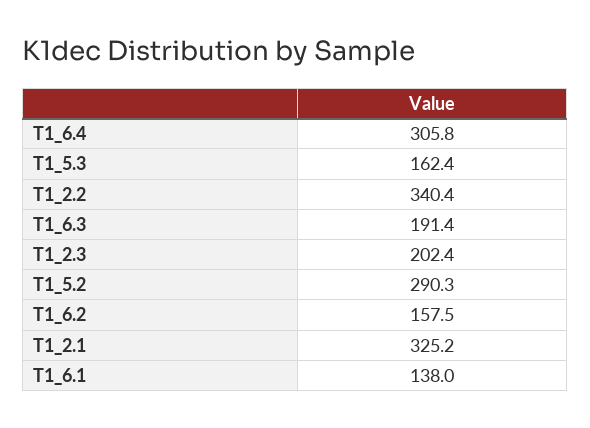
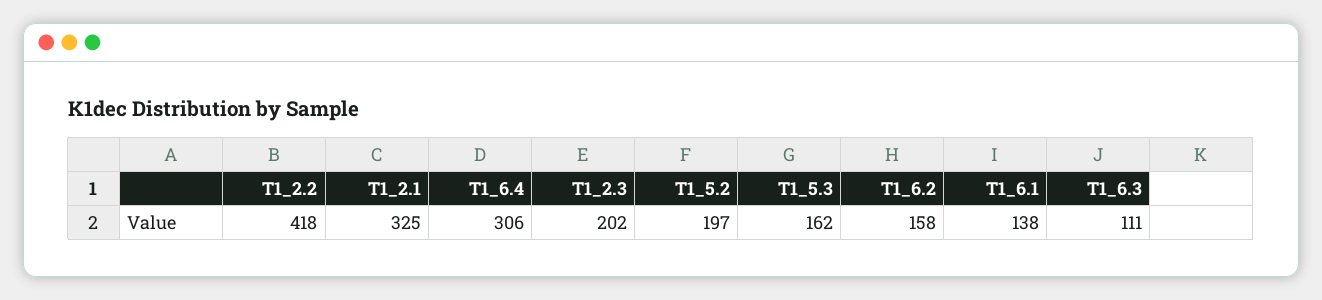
  {
    "T1_6.4": 305.8,
    "T1_5.3": 162.4,
-   "T1_2.2": 340.4,
+   "T1_2.2": 418,
-   "T1_6.3": 191.4,
+   "T1_6.3": 111,
    "T1_2.3": 202.4,
-   "T1_5.2": 290.3,
+   "T1_5.2": 197,
    "T1_6.2": 157.5,
    "T1_2.1": 325.2,
    "T1_6.1": 138
  }

